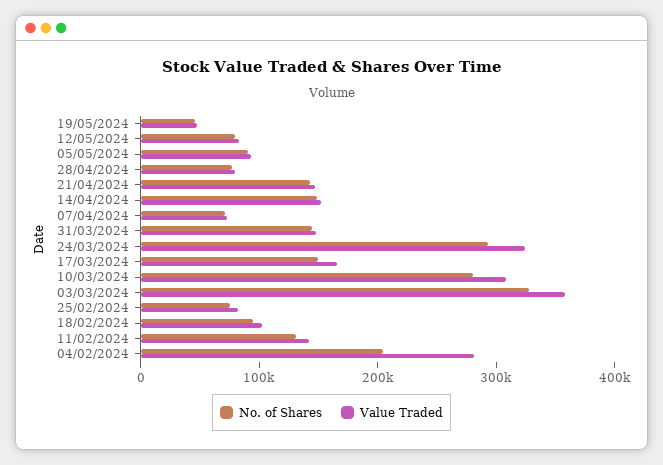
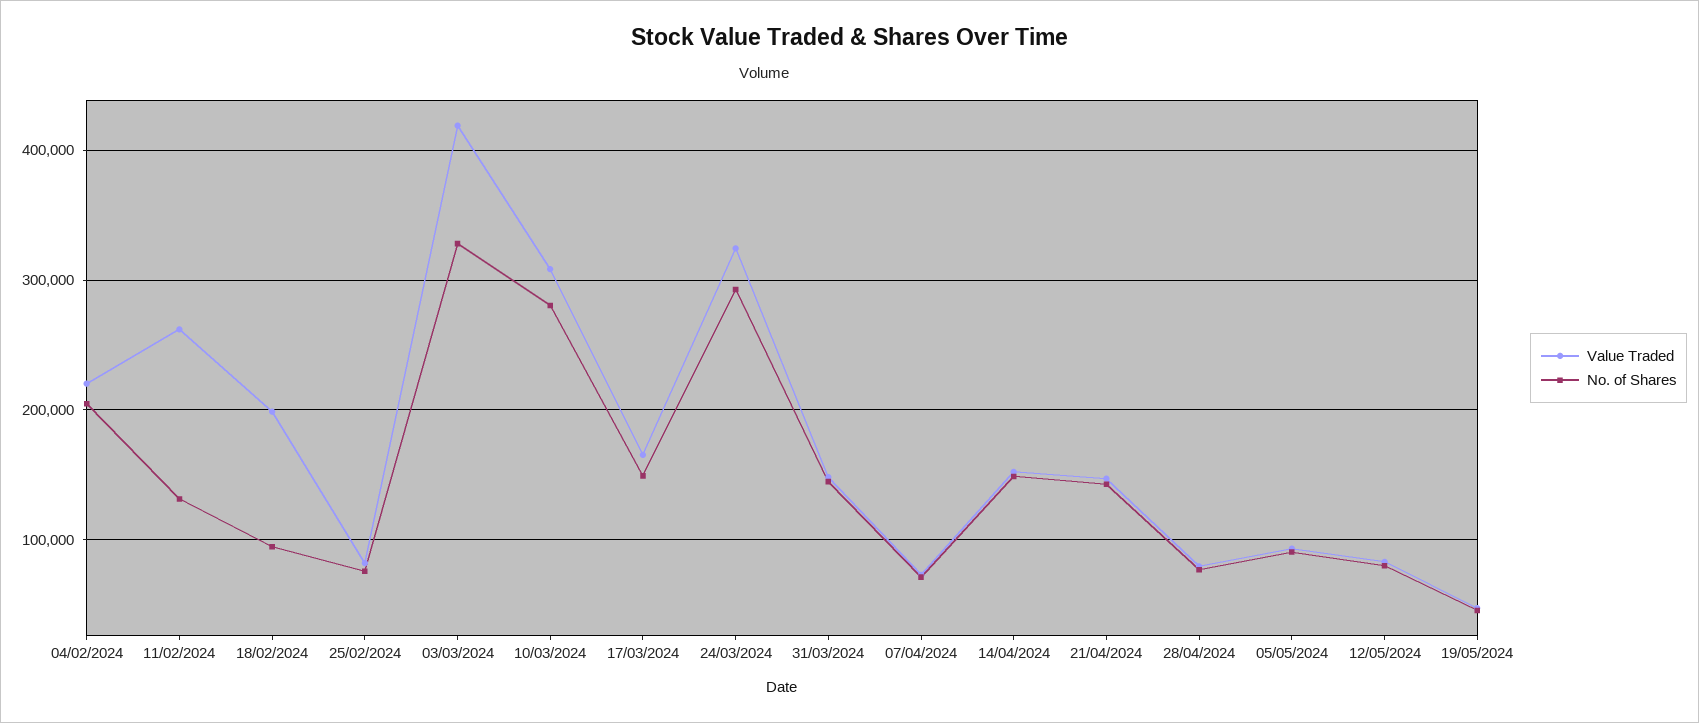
  {
    "No. of Shares": {
      "19/05/2024": 50000,
      "12/05/2024": 80000,
      "05/05/2024": 90000,
      "28/04/2024": 80000,
      "21/04/2024": 140000,
      "14/04/2024": 150000,
      "07/04/2024": 70000,
      "31/03/2024": 140000,
      "24/03/2024": 290000,
      "17/03/2024": 150000,
      "10/03/2024": 280000,
      "03/03/2024": 330000,
      "25/02/2024": 80000,
      "18/02/2024": 90000,
      "11/02/2024": 130000,
      "04/02/2024": 200000
    },
    "Value Traded": {
      "19/05/2024": 50000,
      "12/05/2024": 80000,
      "05/05/2024": 90000,
      "28/04/2024": 80000,
      "21/04/2024": 150000,
      "14/04/2024": 150000,
      "07/04/2024": 70000,
      "31/03/2024": 150000,
      "24/03/2024": 320000,
      "17/03/2024": 170000,
      "10/03/2024": 310000,
-     "03/03/2024": 360000,
+     "03/03/2024": 420000,
      "25/02/2024": 80000,
-     "18/02/2024": 100000,
+     "18/02/2024": 200000,
-     "11/02/2024": 140000,
+     "11/02/2024": 260000,
-     "04/02/2024": 280000
+     "04/02/2024": 220000
    }
  }

